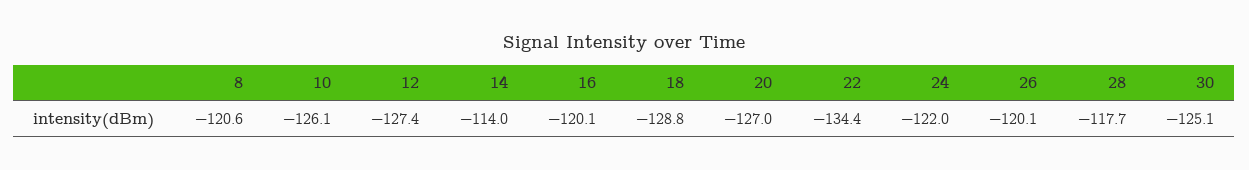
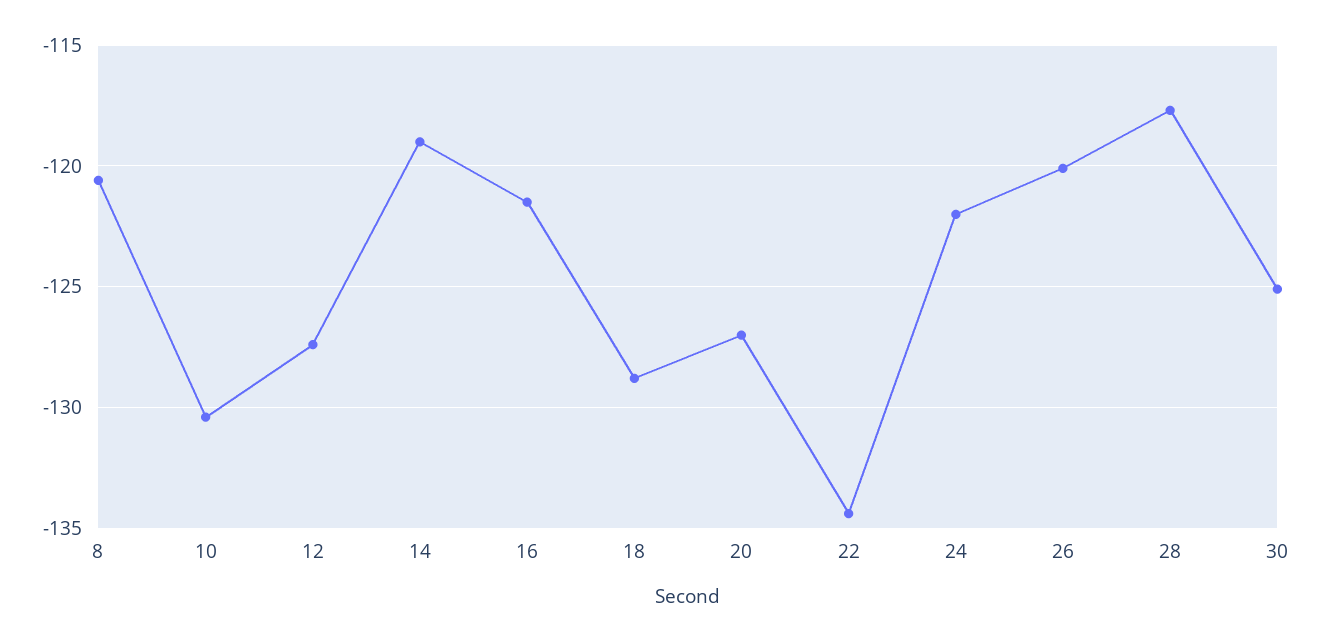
  {
    "8": -120.6,
-   "10": -126.1,
+   "10": -130.5,
    "12": -127.4,
-   "14": -114,
+   "14": -119,
-   "16": -120.1,
+   "16": -121.5,
    "18": -128.8,
    "20": -127,
    "22": -134.4,
    "24": -122,
    "26": -120.1,
    "28": -117.7,
    "30": -125.1
  }

